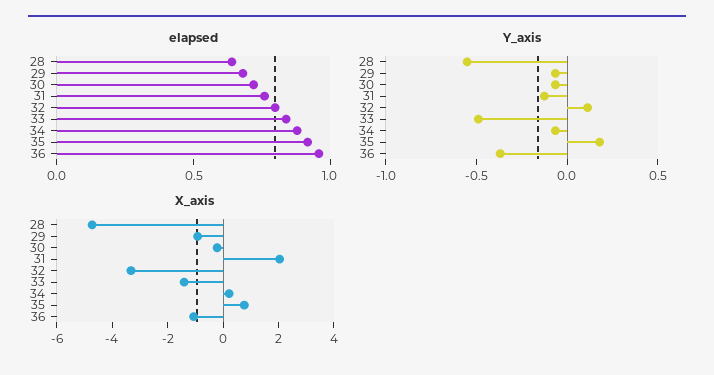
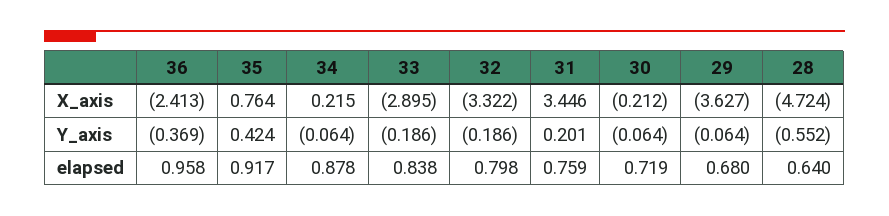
  {
    "elapsed": {
      "28": 0.64,
      "29": 0.68,
      "30": 0.719,
      "31": 0.759,
      "32": 0.798,
      "33": 0.838,
      "34": 0.878,
      "35": 0.917,
      "36": 0.958
    },
    "Y_axis": {
      "28": -0.552,
      "29": -0.064,
      "30": -0.064,
-     "31": -0.1,
+     "31": 0.201,
-     "32": 0.1,
+     "32": -0.186,
-     "33": -0.5,
+     "33": -0.186,
      "34": -0.064,
-     "35": 0.2,
+     "35": 0.424,
      "36": -0.369
    },
    "X_axis": {
      "28": -4.724,
-     "29": -1,
+     "29": -3.627,
      "30": -0.212,
-     "31": 2,
+     "31": 3.446,
      "32": -3.322,
-     "33": -1.5,
+     "33": -2.895,
      "34": 0.215,
      "35": 0.764,
-     "36": -1
+     "36": -2.413
    }
  }

